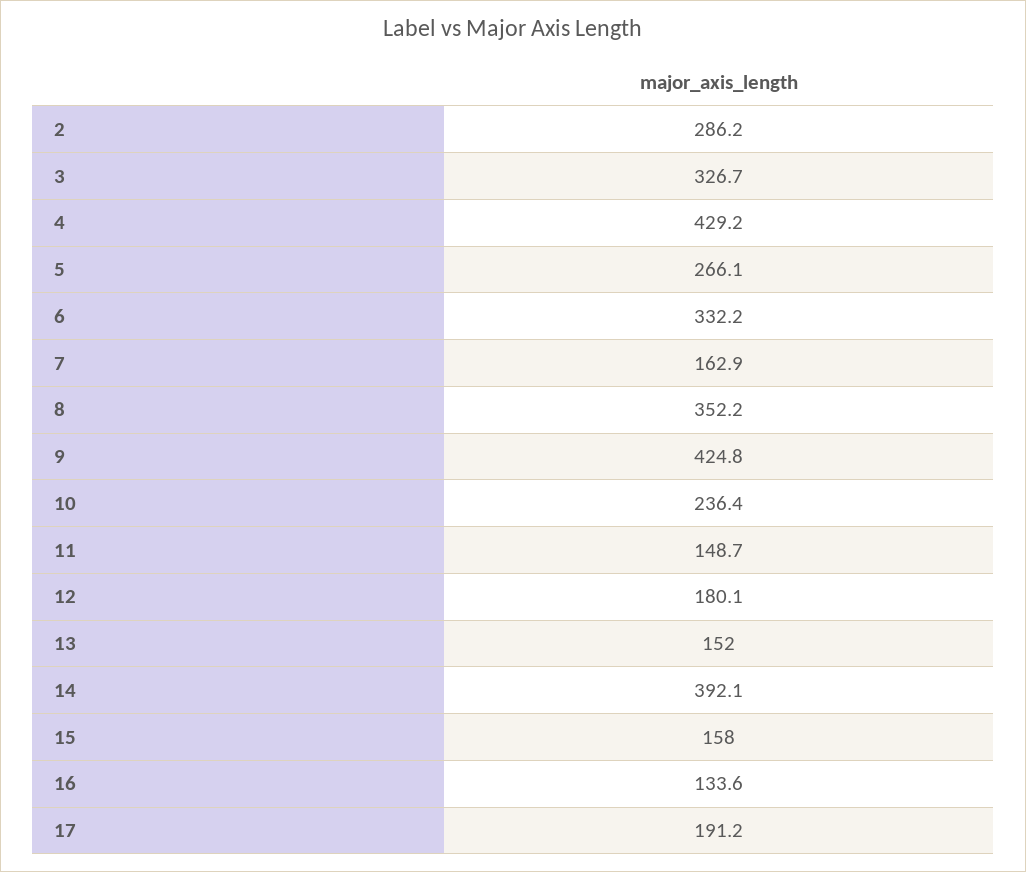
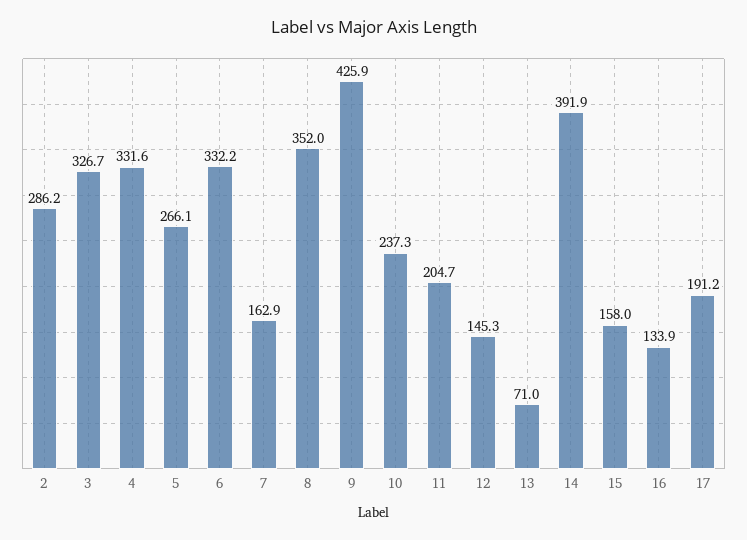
  {
    "2": 286.2,
    "3": 326.7,
-   "4": 429.2,
+   "4": 331.6,
    "5": 266.1,
    "6": 332.2,
    "7": 162.9,
-   "8": 352.2,
+   "8": 352,
-   "9": 424.8,
+   "9": 425.9,
-   "10": 236.4,
+   "10": 237.3,
-   "11": 148.7,
+   "11": 204.7,
-   "12": 180.1,
+   "12": 145.3,
-   "13": 152,
+   "13": 71,
-   "14": 392.1,
+   "14": 391.9,
    "15": 158,
-   "16": 133.6,
+   "16": 133.9,
    "17": 191.2
  }

